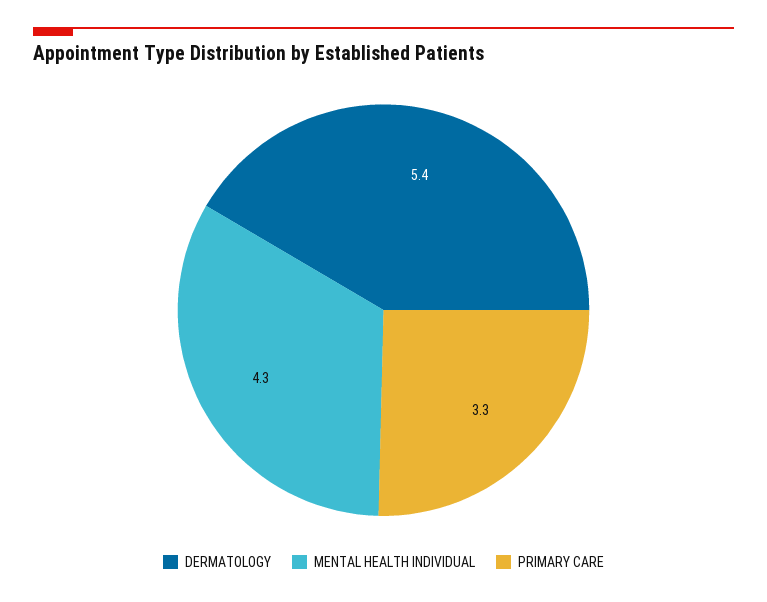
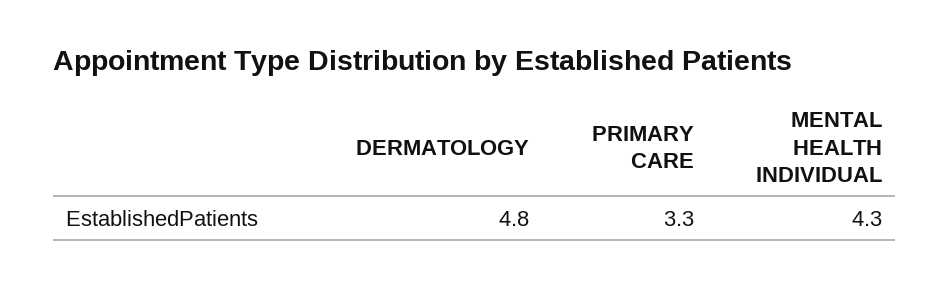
  {
-   "DERMATOLOGY": 5.4,
+   "DERMATOLOGY": 4.8,
    "MENTAL HEALTH INDIVIDUAL": 4.3,
    "PRIMARY CARE": 3.3
  }

